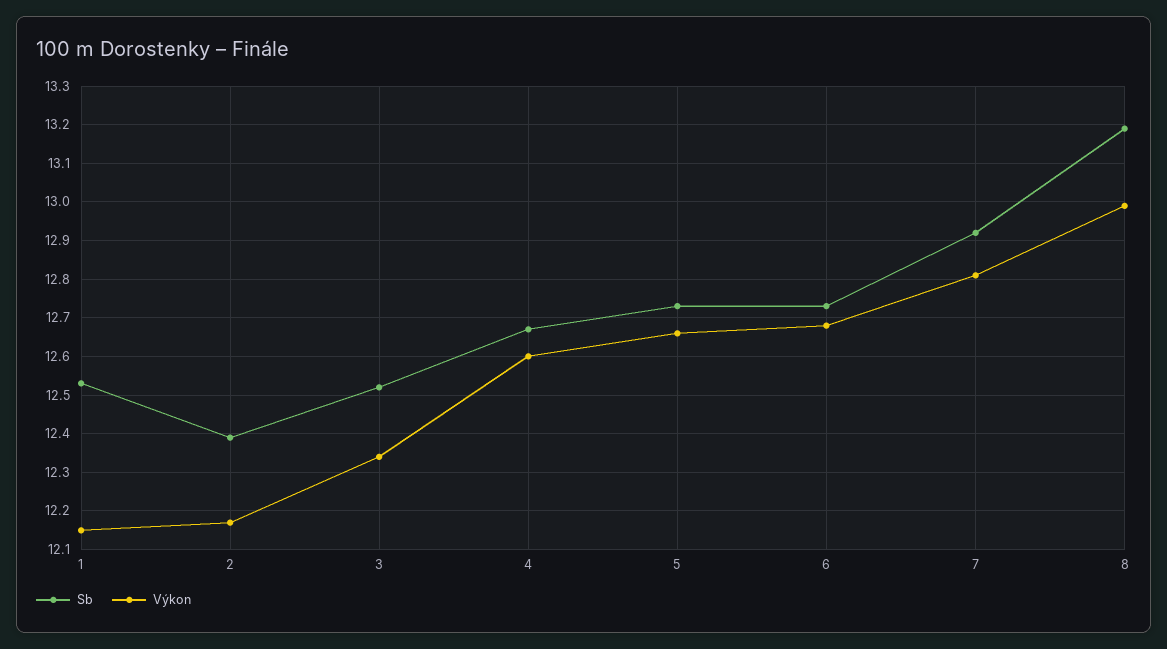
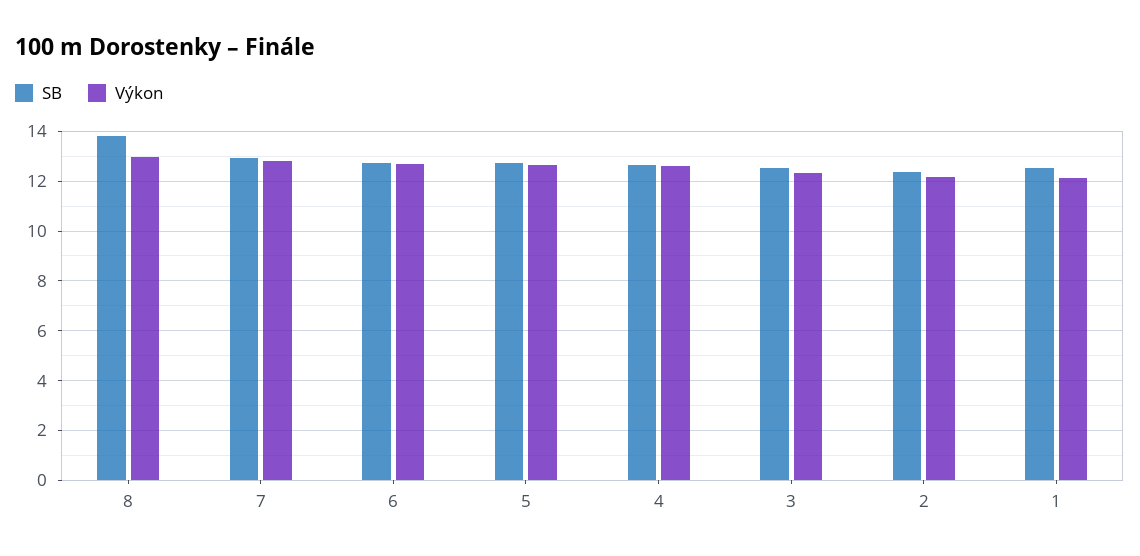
  {
    "Sb": {
      "1": 12.55,
      "2": 12.4,
      "3": 12.5,
      "4": 12.65,
      "5": 12.75,
      "6": 12.75,
      "7": 12.9,
-     "8": 13.2
+     "8": 13.75
    },
    "Výkon": {
      "1": 12.15,
      "2": 12.15,
      "3": 12.35,
      "4": 12.6,
      "5": 12.65,
      "6": 12.7,
      "7": 12.8,
      "8": 13
    }
  }

